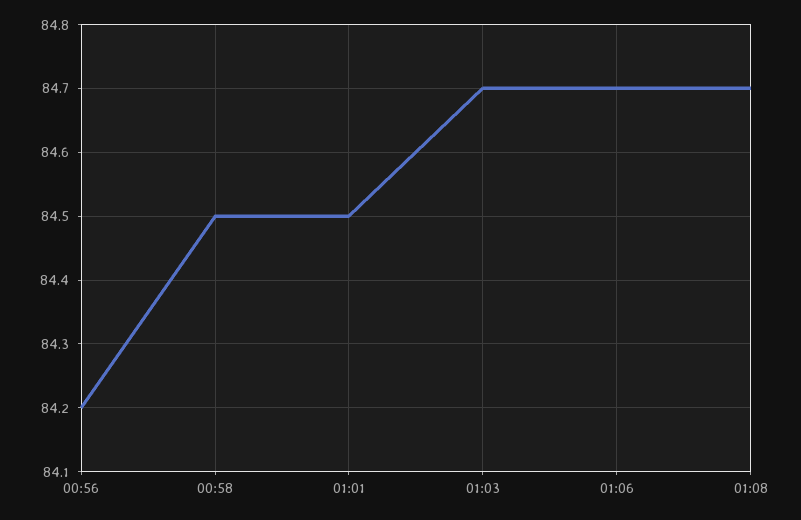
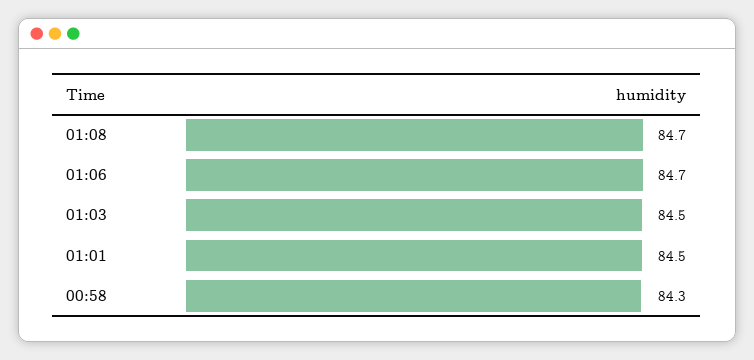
  {
-   "00:56": 84.2,
-   "00:58": 84.5,
+   "00:58": 84.3,
    "01:01": 84.5,
-   "01:03": 84.7,
+   "01:03": 84.5,
    "01:06": 84.7,
    "01:08": 84.7
  }

